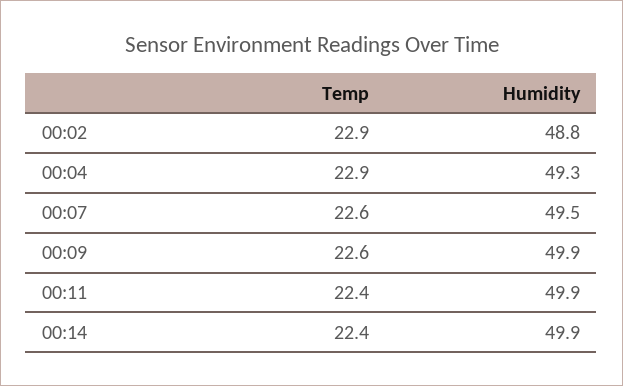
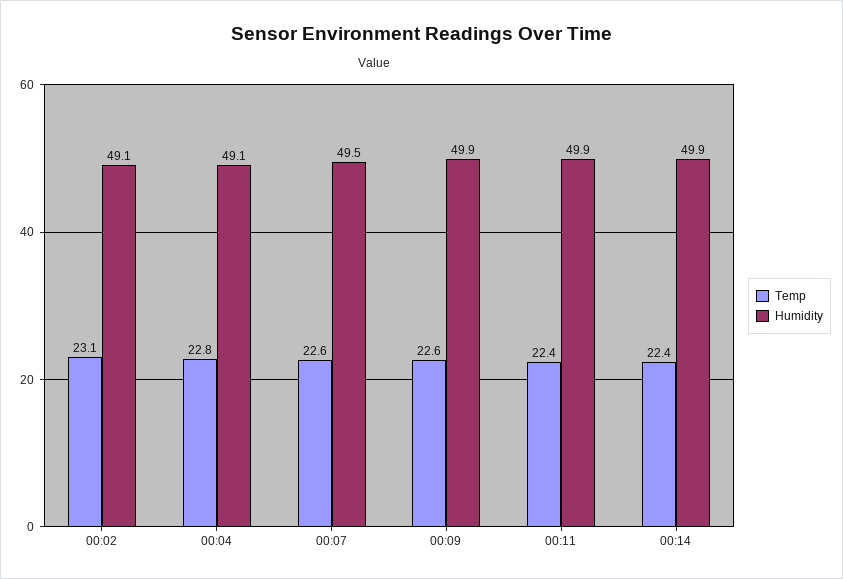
  {
    "Temp": {
-     "00:02": 22.9,
+     "00:02": 23.1,
-     "00:04": 22.9,
+     "00:04": 22.8,
      "00:07": 22.6,
      "00:09": 22.6,
      "00:11": 22.4,
      "00:14": 22.4
    },
    "Humidity": {
-     "00:02": 48.8,
+     "00:02": 49.1,
-     "00:04": 49.3,
+     "00:04": 49.1,
      "00:07": 49.5,
      "00:09": 49.9,
      "00:11": 49.9,
      "00:14": 49.9
    }
  }

